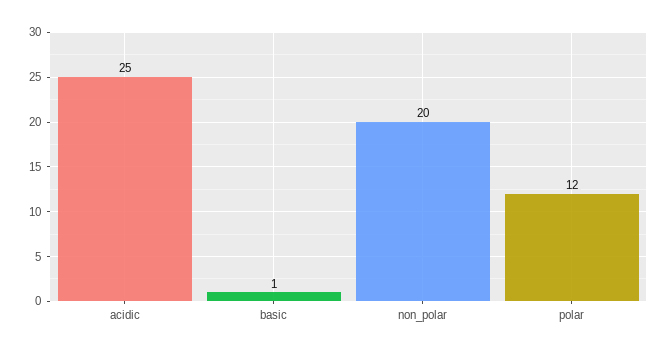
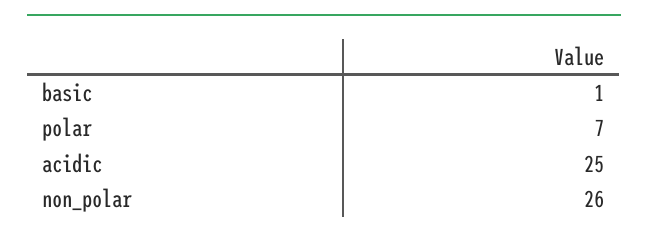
  {
    "acidic": 25,
    "basic": 1,
-   "non_polar": 20,
+   "non_polar": 26,
-   "polar": 12
+   "polar": 7
  }

